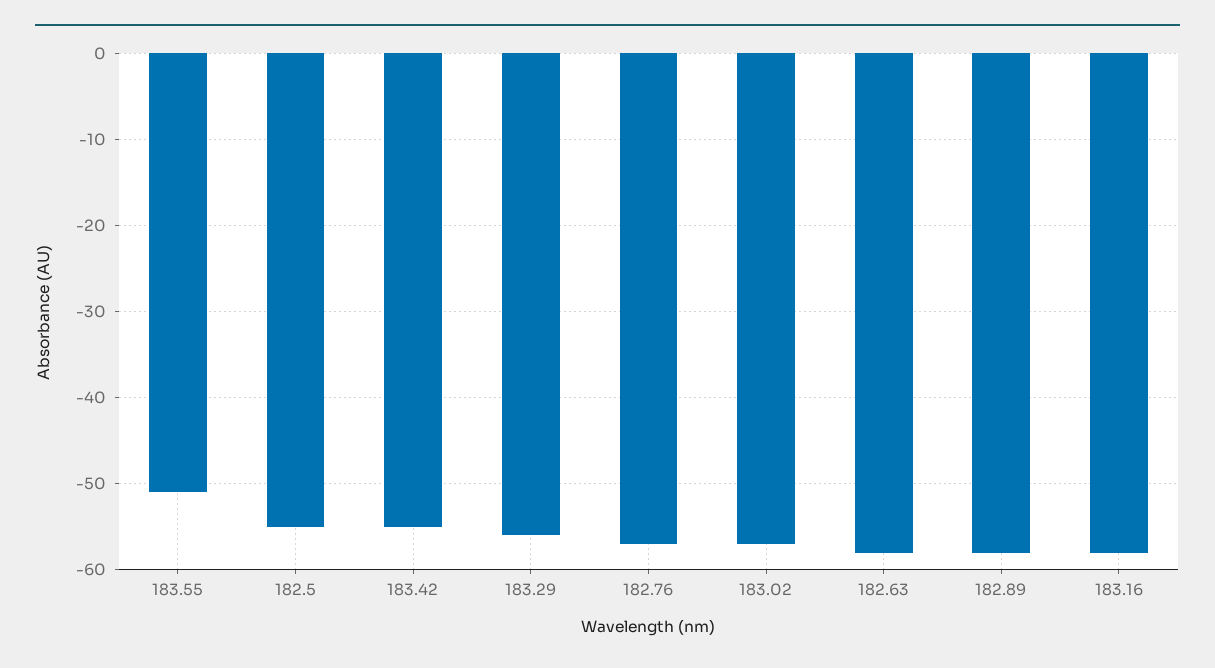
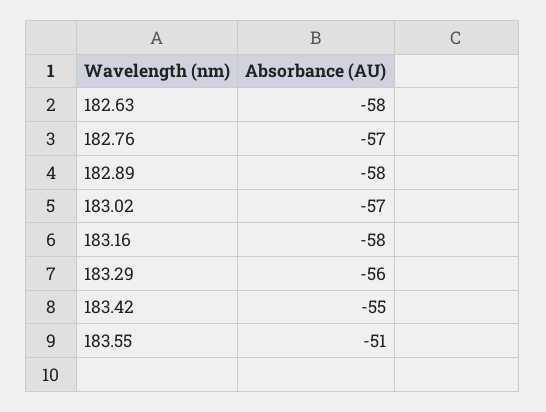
  {
    "183.55": -51,
-   "182.5": -55,
    "183.42": -55,
    "183.29": -56,
    "182.76": -57,
    "183.02": -57,
    "182.63": -58,
    "182.89": -58,
    "183.16": -58
  }

